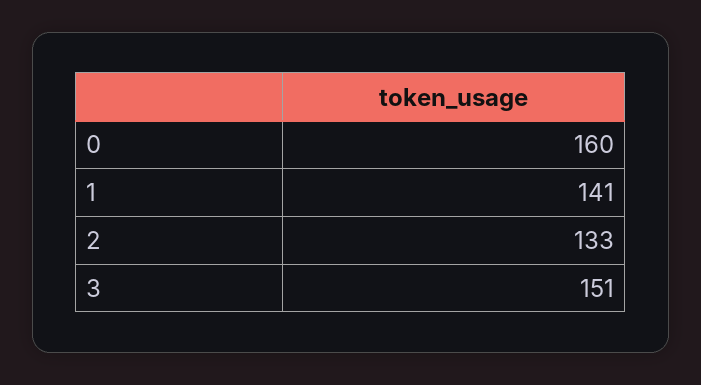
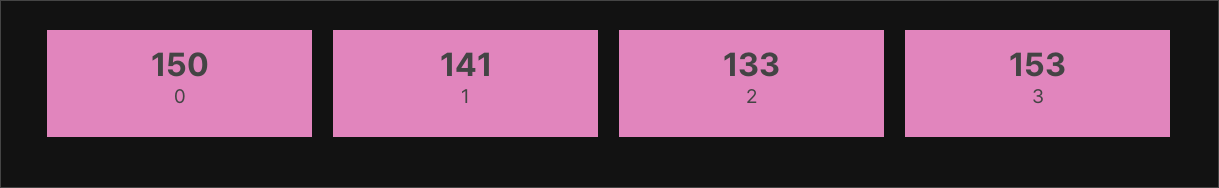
  {
-   "0": 160,
+   "0": 150,
    "1": 141,
    "2": 133,
-   "3": 151
+   "3": 153
  }

